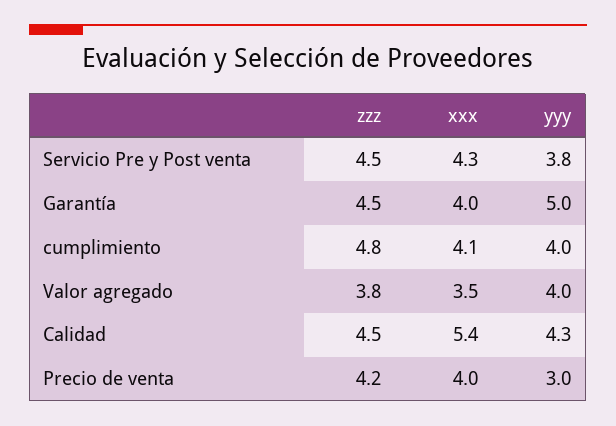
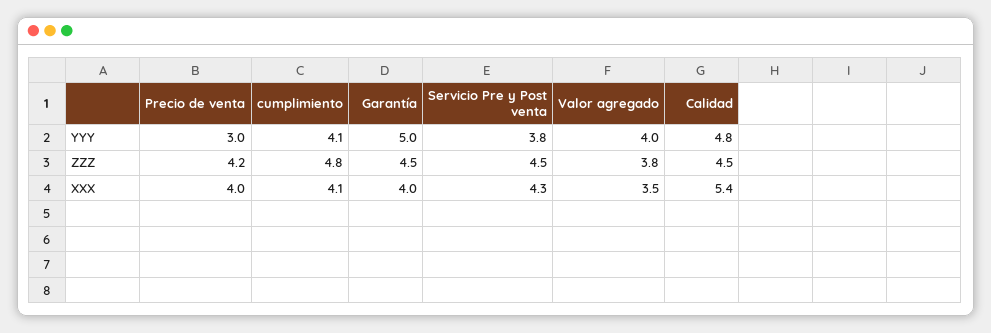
  {
    "zzz": {
      "Servicio Pre y Post venta": 4.5,
      "Garantía": 4.5,
      "cumplimiento": 4.8,
      "Valor agregado": 3.8,
      "Calidad": 4.5,
      "Precio de venta": 4.2
    },
    "xxx": {
      "Servicio Pre y Post venta": 4.3,
      "Garantía": 4,
      "cumplimiento": 4.1,
      "Valor agregado": 3.5,
      "Calidad": 5.4,
      "Precio de venta": 4
    },
    "yyy": {
      "Servicio Pre y Post venta": 3.8,
      "Garantía": 5,
-     "cumplimiento": 4,
+     "cumplimiento": 4.1,
      "Valor agregado": 4,
-     "Calidad": 4.3,
+     "Calidad": 4.8,
      "Precio de venta": 3
    }
  }

